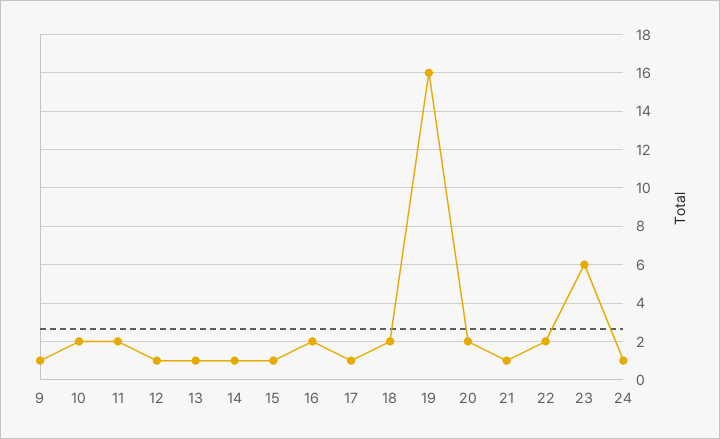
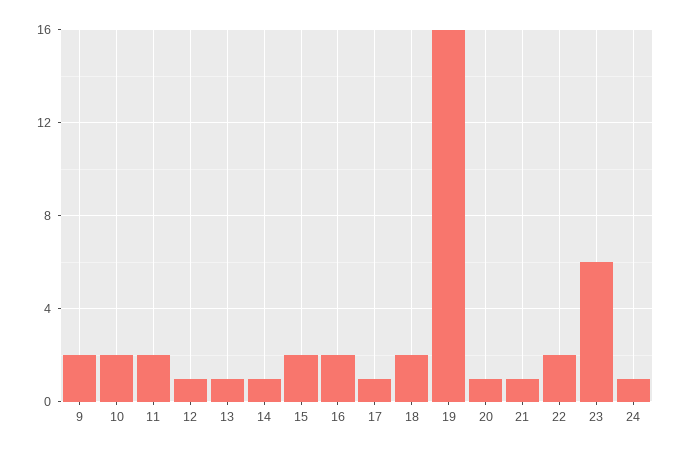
  {
-   "9": 1,
+   "9": 2,
    "10": 2,
    "11": 2,
    "12": 1,
    "13": 1,
    "14": 1,
-   "15": 1,
+   "15": 2,
    "16": 2,
    "17": 1,
    "18": 2,
    "19": 16,
-   "20": 2,
+   "20": 1,
    "21": 1,
    "22": 2,
    "23": 6,
    "24": 1
  }

